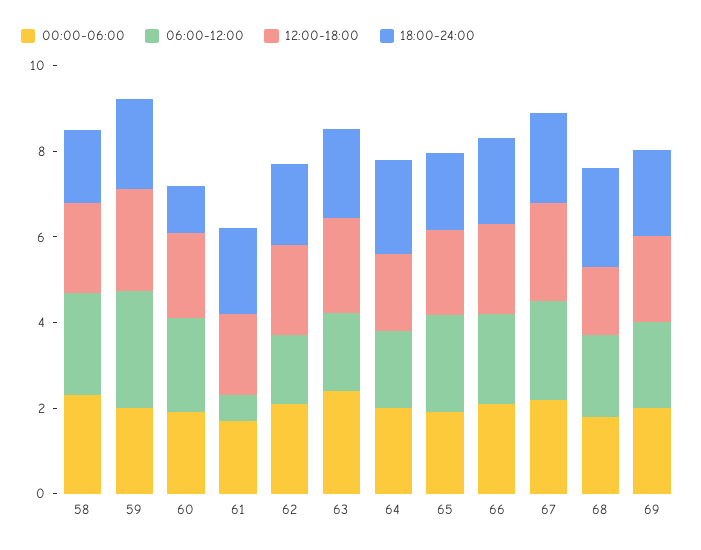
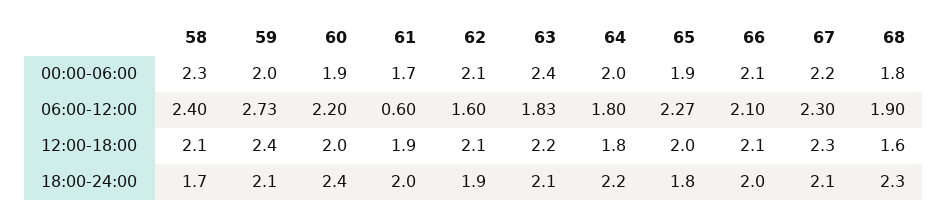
  {
    "00:00-06:00": {
      "58": 2.3,
      "59": 2,
      "60": 1.9,
      "61": 1.7,
      "62": 2.1,
      "63": 2.4,
      "64": 2,
      "65": 1.9,
      "66": 2.1,
      "67": 2.2,
-     "68": 1.8,
+     "68": 1.8
-     "69": 2
    },
    "06:00-12:00": {
      "58": 2.4,
      "59": 2.73,
      "60": 2.2,
      "61": 0.6,
      "62": 1.6,
      "63": 1.83,
      "64": 1.8,
      "65": 2.27,
      "66": 2.1,
      "67": 2.3,
-     "68": 1.9,
+     "68": 1.9
-     "69": 2
    },
    "12:00-18:00": {
      "58": 2.1,
      "59": 2.4,
      "60": 2,
      "61": 1.9,
      "62": 2.1,
      "63": 2.2,
      "64": 1.8,
      "65": 2,
      "66": 2.1,
      "67": 2.3,
-     "68": 1.6,
+     "68": 1.6
-     "69": 2
    },
    "18:00-24:00": {
      "58": 1.7,
      "59": 2.1,
-     "60": 1,
+     "60": 2.4,
      "61": 2,
      "62": 1.9,
      "63": 2.1,
      "64": 2.2,
      "65": 1.8,
      "66": 2,
      "67": 2.1,
-     "68": 2.3,
+     "68": 2.3
-     "69": 2
    }
  }

